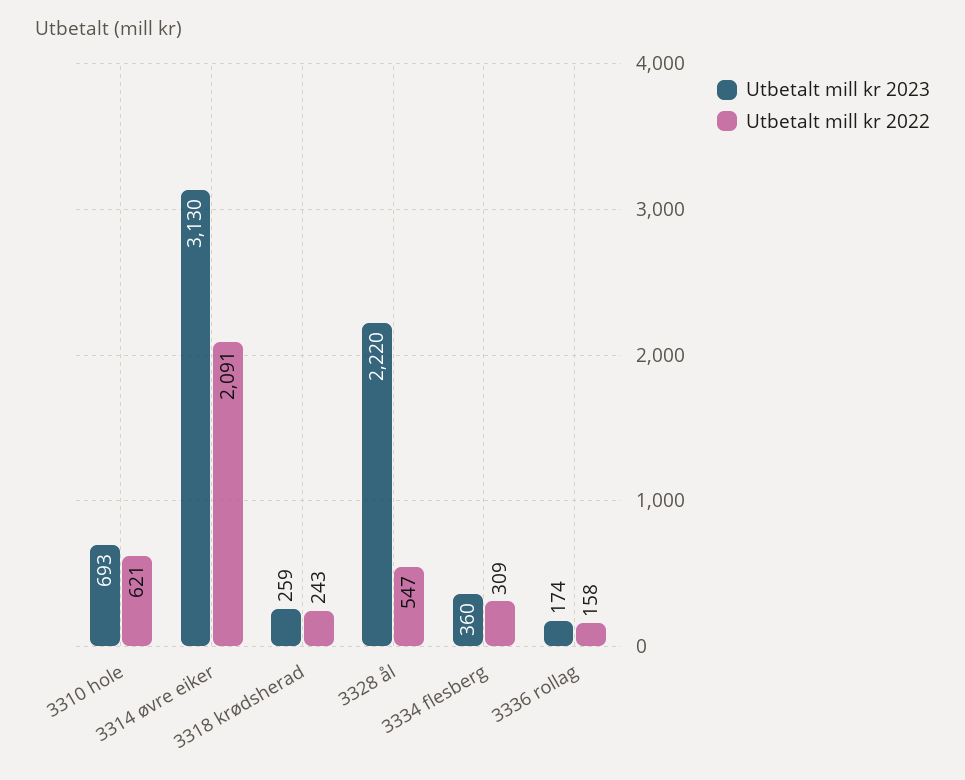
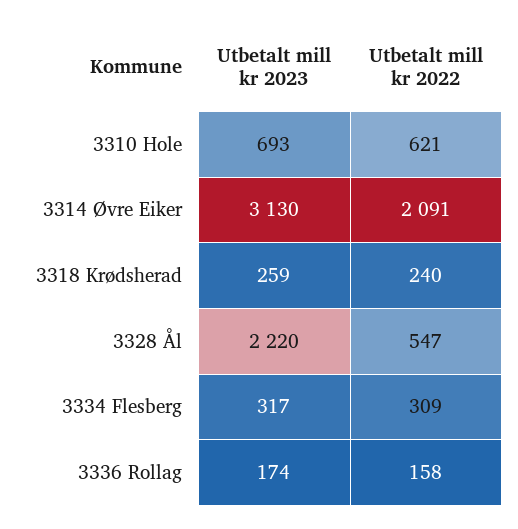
  {
    "Utbetalt mill kr 2023": {
      "3310 hole": 693,
      "3314 øvre eiker": 3130,
      "3318 krødsherad": 259,
      "3328 ål": 2220,
-     "3334 flesberg": 360,
+     "3334 flesberg": 317,
      "3336 rollag": 174
    },
    "Utbetalt mill kr 2022": {
      "3310 hole": 621,
      "3314 øvre eiker": 2091,
-     "3318 krødsherad": 243,
+     "3318 krødsherad": 240,
      "3328 ål": 547,
      "3334 flesberg": 309,
      "3336 rollag": 158
    }
  }

